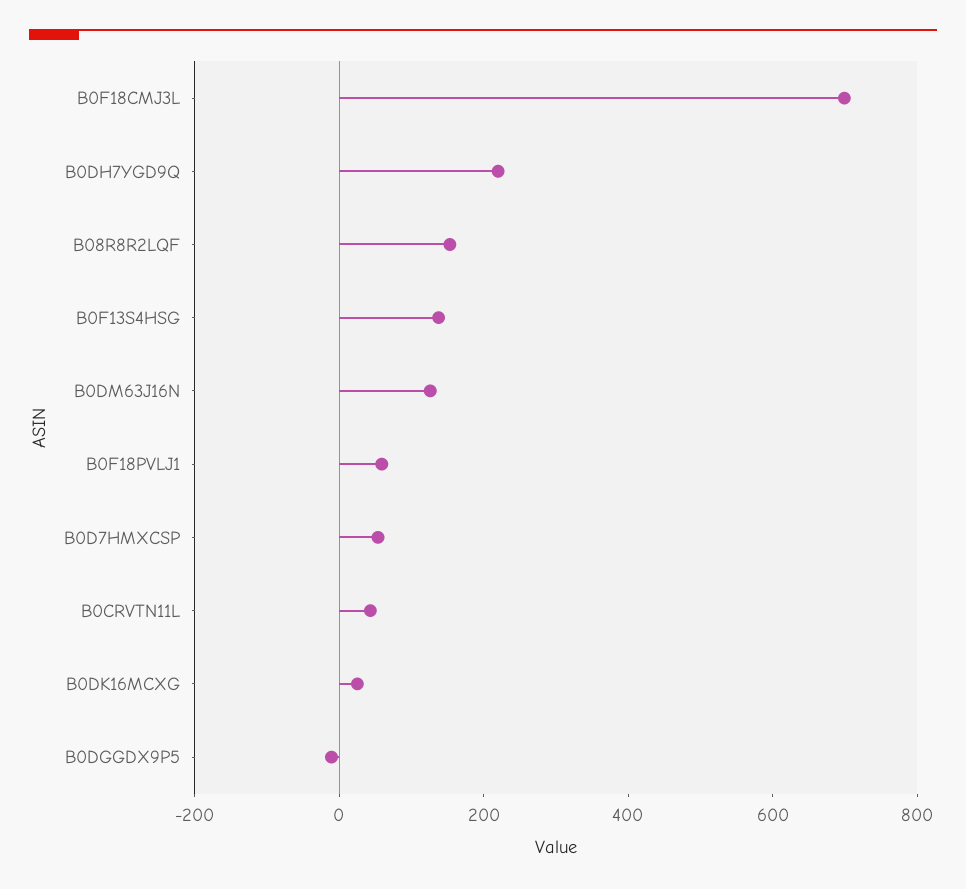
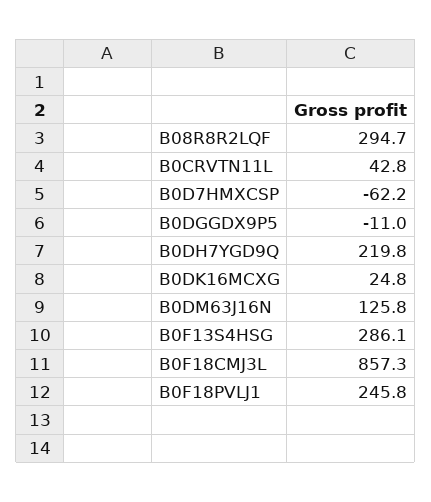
  {
-   "B0F18CMJ3L": 700,
+   "B0F18CMJ3L": 857.3,
    "B0DH7YGD9Q": 219.8,
-   "B08R8R2LQF": 150,
+   "B08R8R2LQF": 294.7,
-   "B0F13S4HSG": 150,
+   "B0F13S4HSG": 286.1,
    "B0DM63J16N": 125.8,
-   "B0F18PVLJ1": 50,
+   "B0F18PVLJ1": 245.8,
-   "B0D7HMXCSP": 50,
+   "B0D7HMXCSP": -62.2,
    "B0CRVTN11L": 42.8,
    "B0DK16MCXG": 24.8,
    "B0DGGDX9P5": -11
  }

